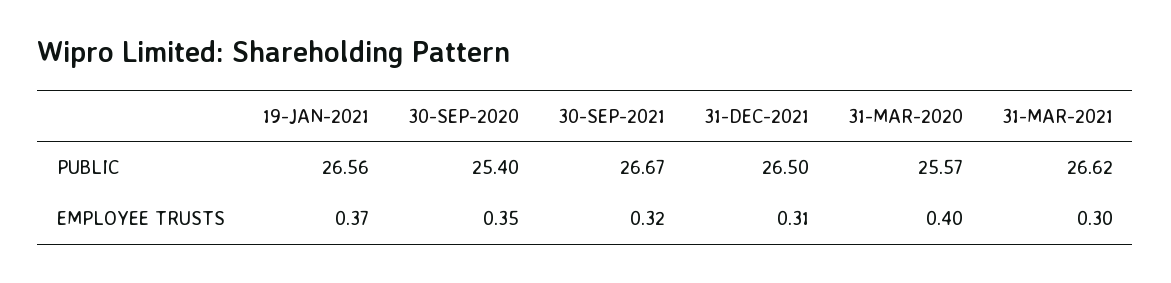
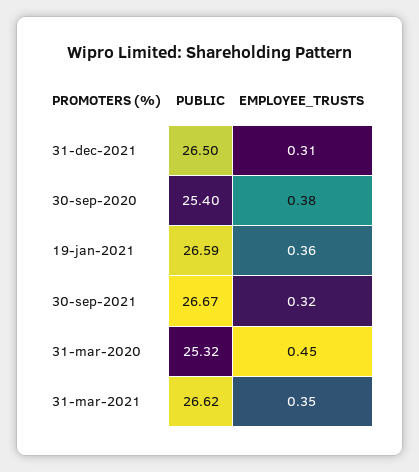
  {
    "19-JAN-2021": {
-     "PUBLIC": 26.56,
+     "PUBLIC": 26.59,
-     "EMPLOYEE TRUSTS": 0.37
+     "EMPLOYEE TRUSTS": 0.36
    },
    "30-SEP-2020": {
      "PUBLIC": 25.4,
-     "EMPLOYEE TRUSTS": 0.35
+     "EMPLOYEE TRUSTS": 0.38
    },
    "30-SEP-2021": {
      "PUBLIC": 26.67,
      "EMPLOYEE TRUSTS": 0.32
    },
    "31-DEC-2021": {
      "PUBLIC": 26.5,
      "EMPLOYEE TRUSTS": 0.31
    },
    "31-MAR-2020": {
-     "PUBLIC": 25.57,
+     "PUBLIC": 25.32,
-     "EMPLOYEE TRUSTS": 0.4
+     "EMPLOYEE TRUSTS": 0.45
    },
    "31-MAR-2021": {
      "PUBLIC": 26.62,
-     "EMPLOYEE TRUSTS": 0.3
+     "EMPLOYEE TRUSTS": 0.35
    }
  }

